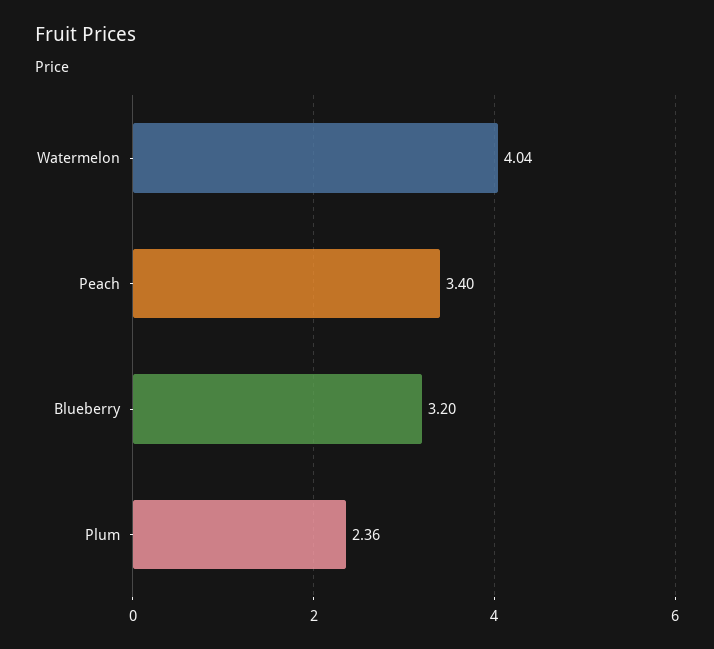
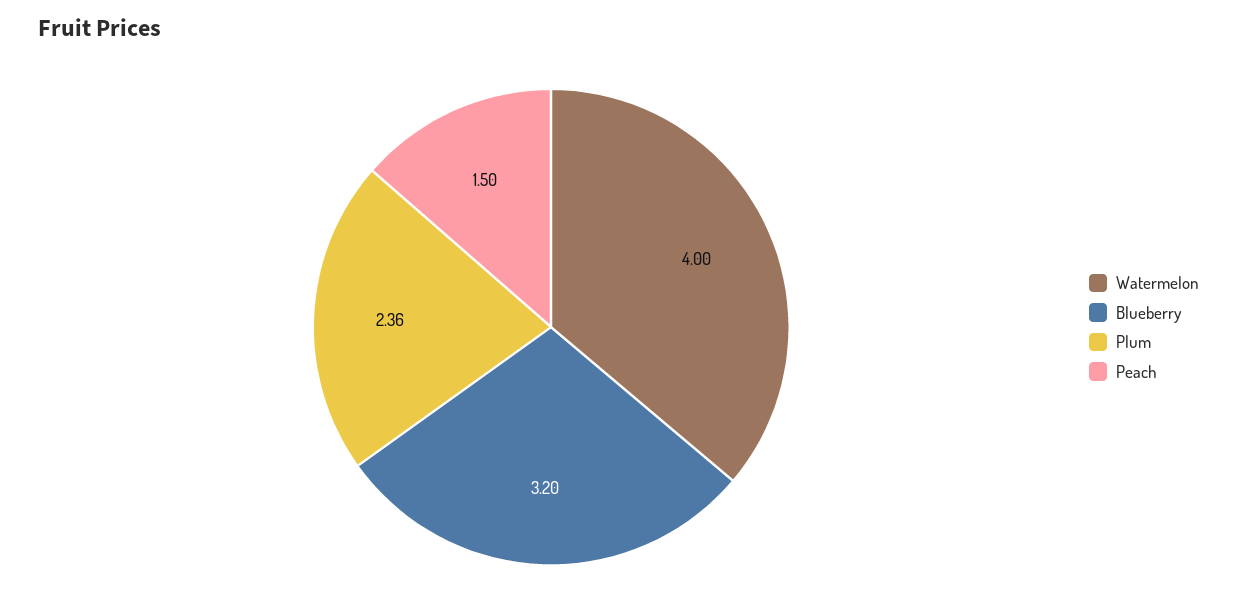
  {
-   "Watermelon": 4.04,
+   "Watermelon": 4,
-   "Peach": 3.4,
+   "Peach": 1.5,
    "Blueberry": 3.2,
    "Plum": 2.36
  }

